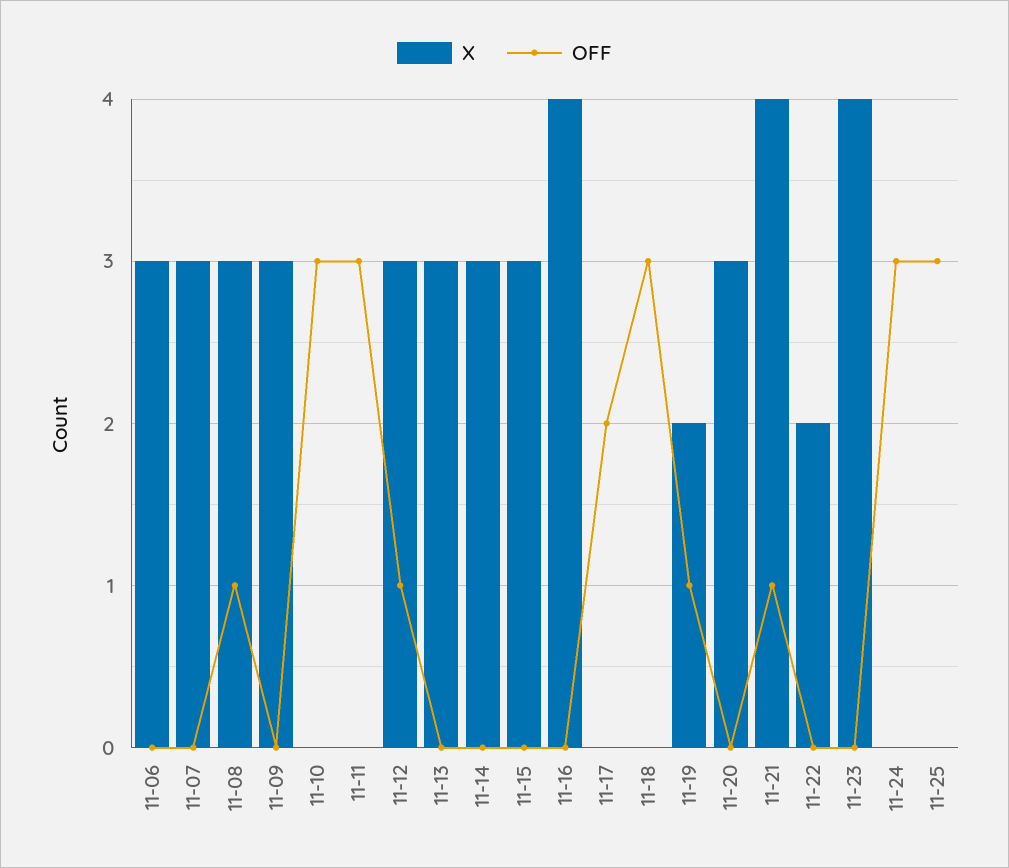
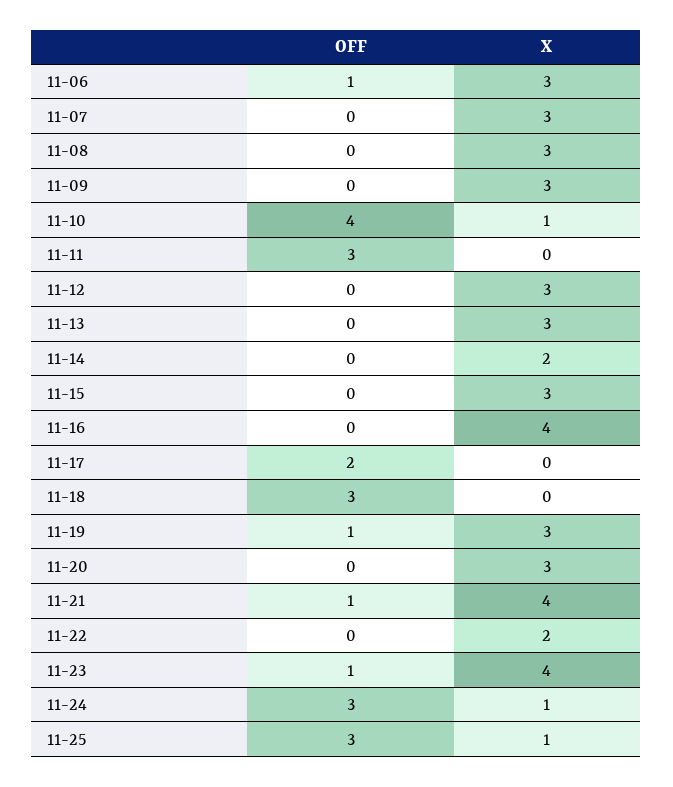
  {
    "X": {
      "11-06": 3,
      "11-07": 3,
      "11-08": 3,
      "11-09": 3,
-     "11-10": 0,
+     "11-10": 1,
      "11-11": 0,
      "11-12": 3,
      "11-13": 3,
-     "11-14": 3,
+     "11-14": 2,
      "11-15": 3,
      "11-16": 4,
      "11-17": 0,
      "11-18": 0,
-     "11-19": 2,
+     "11-19": 3,
      "11-20": 3,
      "11-21": 4,
      "11-22": 2,
      "11-23": 4,
-     "11-24": 0,
+     "11-24": 1,
-     "11-25": 0
+     "11-25": 1
    },
    "OFF": {
-     "11-06": 0,
+     "11-06": 1,
      "11-07": 0,
-     "11-08": 1,
+     "11-08": 0,
      "11-09": 0,
-     "11-10": 3,
+     "11-10": 4,
      "11-11": 3,
-     "11-12": 1,
+     "11-12": 0,
      "11-13": 0,
      "11-14": 0,
      "11-15": 0,
      "11-16": 0,
      "11-17": 2,
      "11-18": 3,
      "11-19": 1,
      "11-20": 0,
      "11-21": 1,
      "11-22": 0,
-     "11-23": 0,
+     "11-23": 1,
      "11-24": 3,
      "11-25": 3
    }
  }

